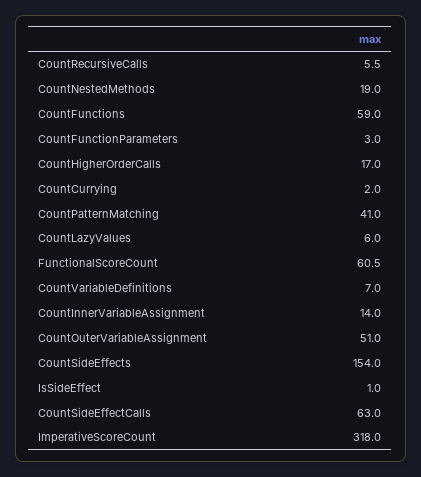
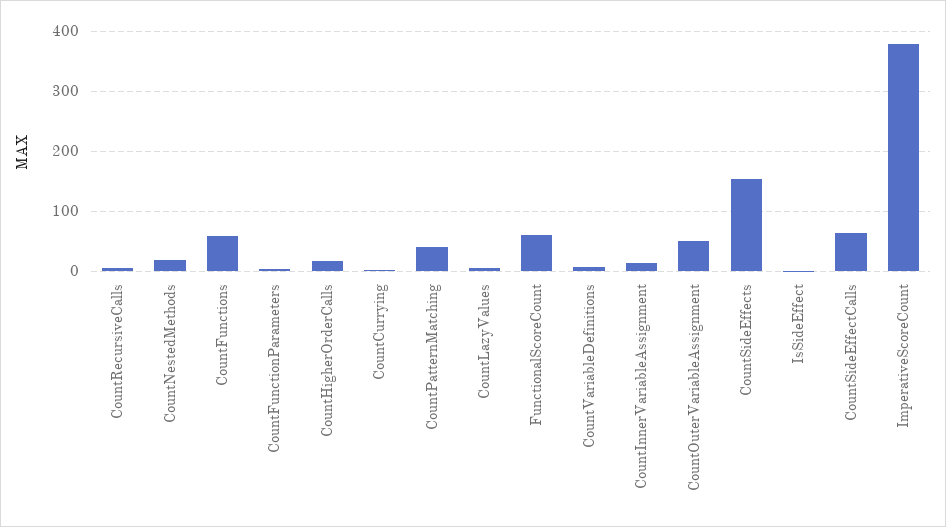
  {
    "CountRecursiveCalls": 5.5,
    "CountNestedMethods": 19,
    "CountFunctions": 59,
    "CountFunctionParameters": 3,
    "CountHigherOrderCalls": 17,
    "CountCurrying": 2,
    "CountPatternMatching": 41,
    "CountLazyValues": 6,
    "FunctionalScoreCount": 60.5,
    "CountVariableDefinitions": 7,
    "CountInnerVariableAssignment": 14,
    "CountOuterVariableAssignment": 51,
    "CountSideEffects": 154,
    "IsSideEffect": 1,
    "CountSideEffectCalls": 63,
-   "ImperativeScoreCount": 318
+   "ImperativeScoreCount": 380
  }

